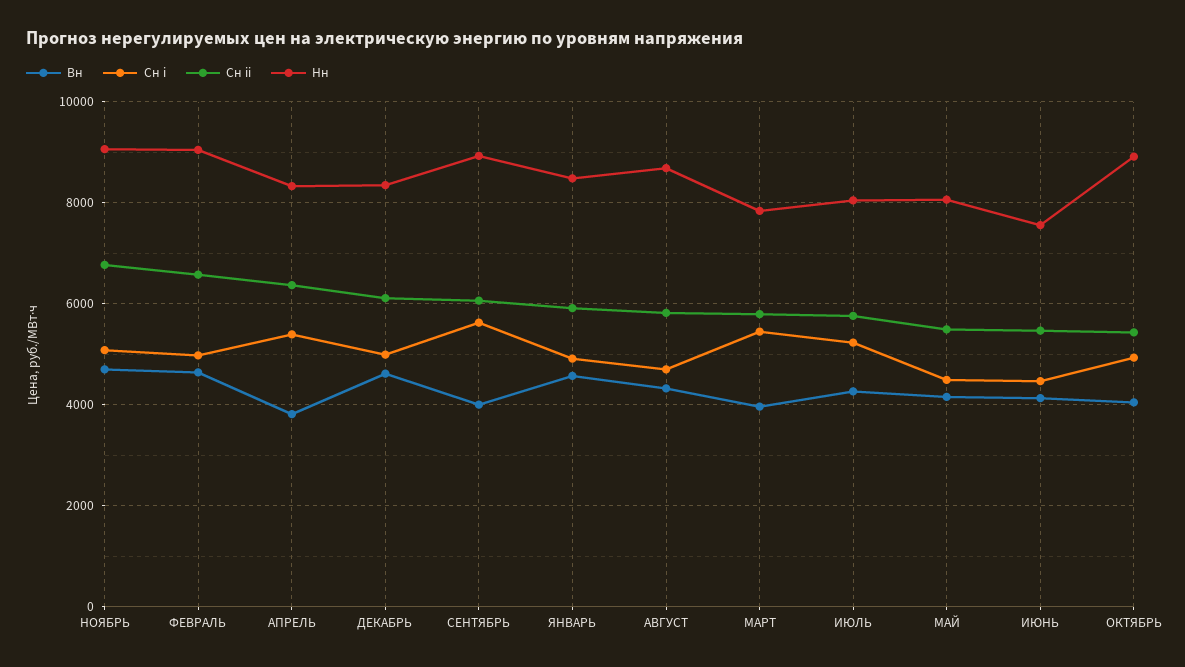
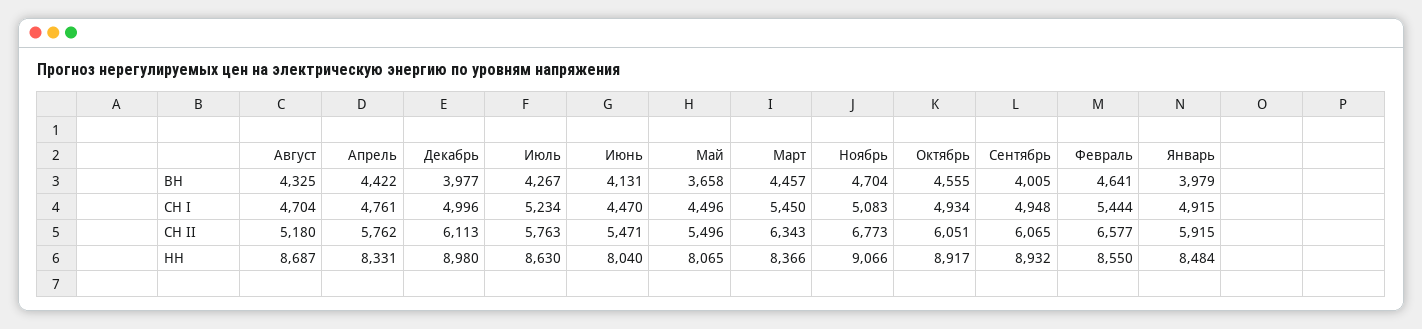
  {
    "Вн": {
      "НОЯБРЬ": 4704,
      "ФЕВРАЛЬ": 4641,
-     "АПРЕЛЬ": 3800,
+     "АПРЕЛЬ": 4422,
-     "ДЕКАБРЬ": 4600,
+     "ДЕКАБРЬ": 3977,
      "СЕНТЯБРЬ": 4005,
-     "ЯНВАРЬ": 4600,
+     "ЯНВАРЬ": 3979,
      "АВГУСТ": 4325,
-     "МАРТ": 4000,
+     "МАРТ": 4457,
      "ИЮЛЬ": 4267,
-     "МАЙ": 4200,
+     "МАЙ": 3658,
      "ИЮНЬ": 4131,
-     "ОКТЯБРЬ": 4000
+     "ОКТЯБРЬ": 4555
    },
    "Сн i": {
      "НОЯБРЬ": 5083,
-     "ФЕВРАЛЬ": 5000,
+     "ФЕВРАЛЬ": 5444,
-     "АПРЕЛЬ": 5400,
+     "АПРЕЛЬ": 4761,
      "ДЕКАБРЬ": 4996,
-     "СЕНТЯБРЬ": 5600,
+     "СЕНТЯБРЬ": 4948,
      "ЯНВАРЬ": 4915,
      "АВГУСТ": 4704,
      "МАРТ": 5450,
      "ИЮЛЬ": 5234,
      "МАЙ": 4496,
      "ИЮНЬ": 4470,
      "ОКТЯБРЬ": 4934
    },
    "Сн ii": {
      "НОЯБРЬ": 6773,
      "ФЕВРАЛЬ": 6577,
-     "АПРЕЛЬ": 6400,
+     "АПРЕЛЬ": 5762,
      "ДЕКАБРЬ": 6113,
      "СЕНТЯБРЬ": 6065,
      "ЯНВАРЬ": 5915,
-     "АВГУСТ": 5800,
+     "АВГУСТ": 5180,
-     "МАРТ": 5800,
+     "МАРТ": 6343,
      "ИЮЛЬ": 5763,
      "МАЙ": 5496,
      "ИЮНЬ": 5471,
-     "ОКТЯБРЬ": 5400
+     "ОКТЯБРЬ": 6051
    },
    "Нн": {
      "НОЯБРЬ": 9066,
-     "ФЕВРАЛЬ": 9000,
+     "ФЕВРАЛЬ": 8550,
      "АПРЕЛЬ": 8331,
-     "ДЕКАБРЬ": 8400,
+     "ДЕКАБРЬ": 8980,
      "СЕНТЯБРЬ": 8932,
      "ЯНВАРЬ": 8484,
      "АВГУСТ": 8687,
-     "МАРТ": 7800,
+     "МАРТ": 8366,
-     "ИЮЛЬ": 8000,
+     "ИЮЛЬ": 8630,
      "МАЙ": 8065,
-     "ИЮНЬ": 7600,
+     "ИЮНЬ": 8040,
      "ОКТЯБРЬ": 8917
    }
  }

